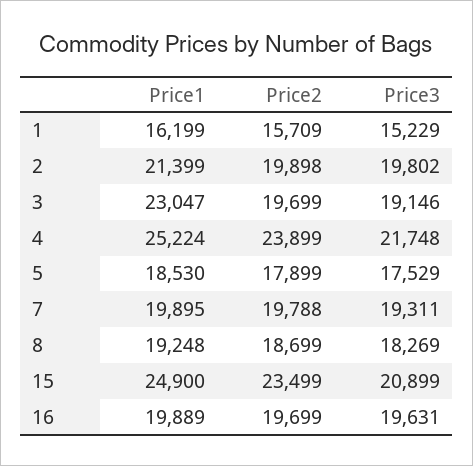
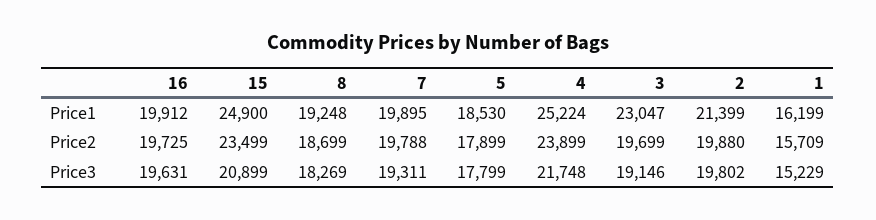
  {
    "Price1": {
      "1": 16199,
      "2": 21399,
      "3": 23047,
      "4": 25224,
      "5": 18530,
      "7": 19895,
      "8": 19248,
      "15": 24900,
-     "16": 19889
+     "16": 19912
    },
    "Price2": {
      "1": 15709,
-     "2": 19898,
+     "2": 19880,
      "3": 19699,
      "4": 23899,
      "5": 17899,
      "7": 19788,
      "8": 18699,
      "15": 23499,
-     "16": 19699
+     "16": 19725
    },
    "Price3": {
      "1": 15229,
      "2": 19802,
      "3": 19146,
      "4": 21748,
-     "5": 17529,
+     "5": 17799,
      "7": 19311,
      "8": 18269,
      "15": 20899,
      "16": 19631
    }
  }

